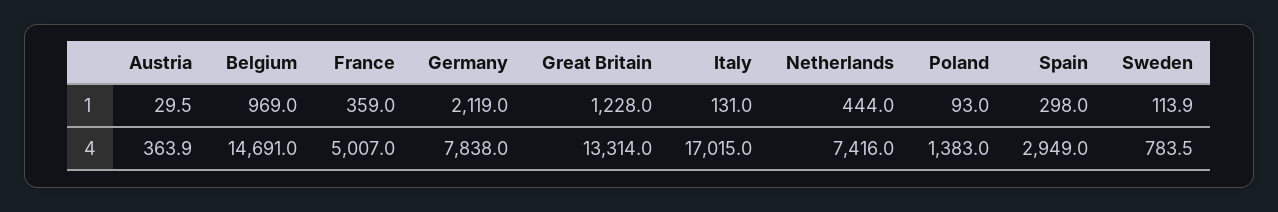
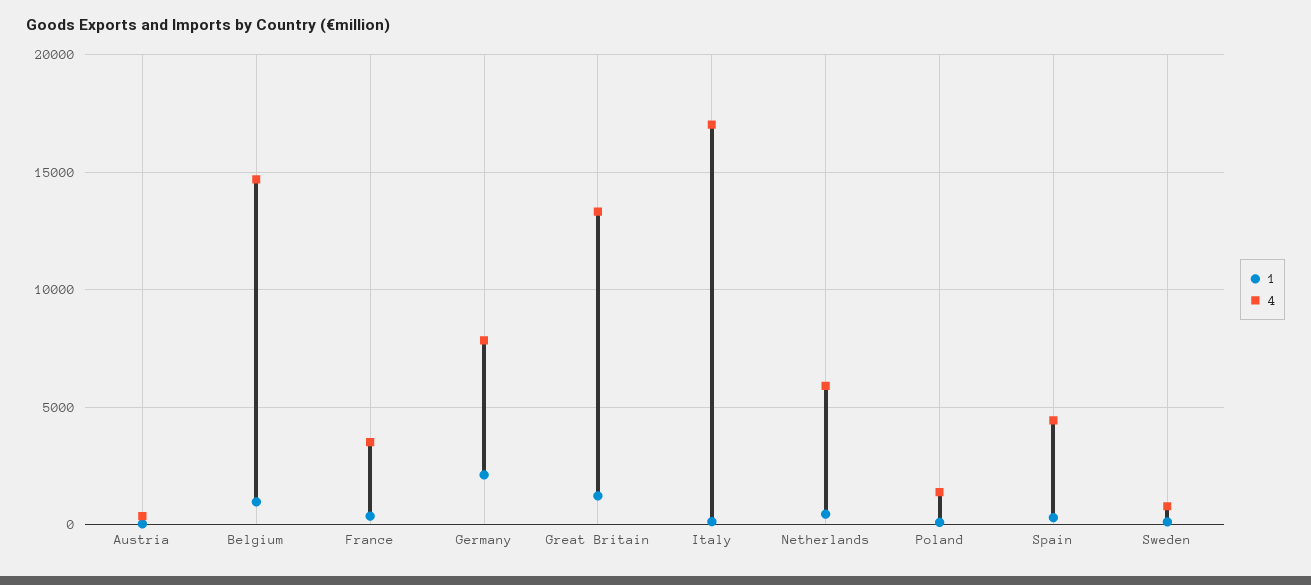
  {
    "1": {
      "Austria": 29.5,
      "Belgium": 969,
      "France": 359,
      "Germany": 2119,
      "Great Britain": 1228,
      "Italy": 131,
      "Netherlands": 444,
      "Poland": 93,
      "Spain": 298,
      "Sweden": 113.9
    },
    "4": {
      "Austria": 363.9,
      "Belgium": 14691,
-     "France": 5007,
+     "France": 3500,
      "Germany": 7838,
      "Great Britain": 13314,
      "Italy": 17015,
-     "Netherlands": 7416,
+     "Netherlands": 6000,
      "Poland": 1383,
-     "Spain": 2949,
+     "Spain": 4500,
      "Sweden": 783.5
    }
  }

